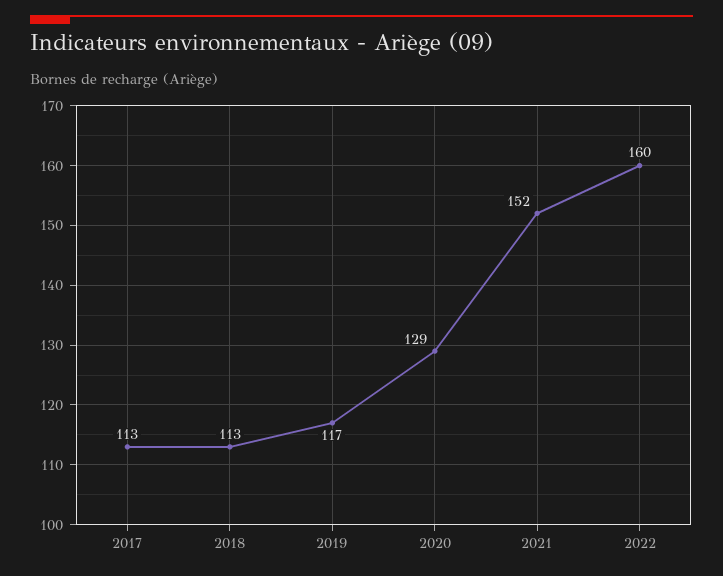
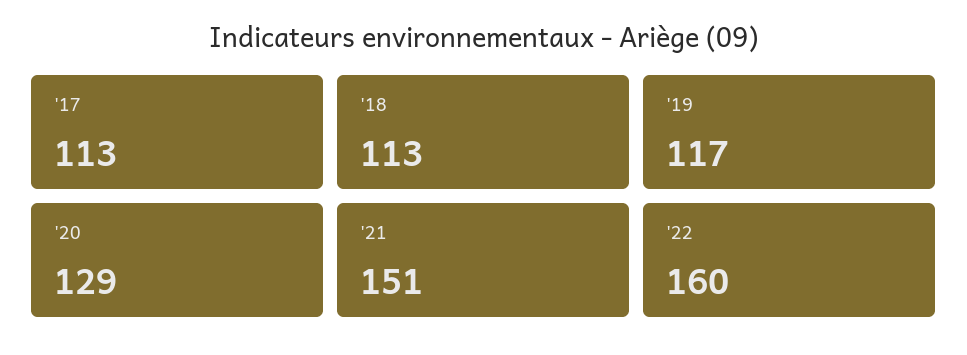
  {
    "2017": 113,
    "2018": 113,
    "2019": 117,
    "2020": 129,
-   "2021": 152,
+   "2021": 151,
    "2022": 160
  }

